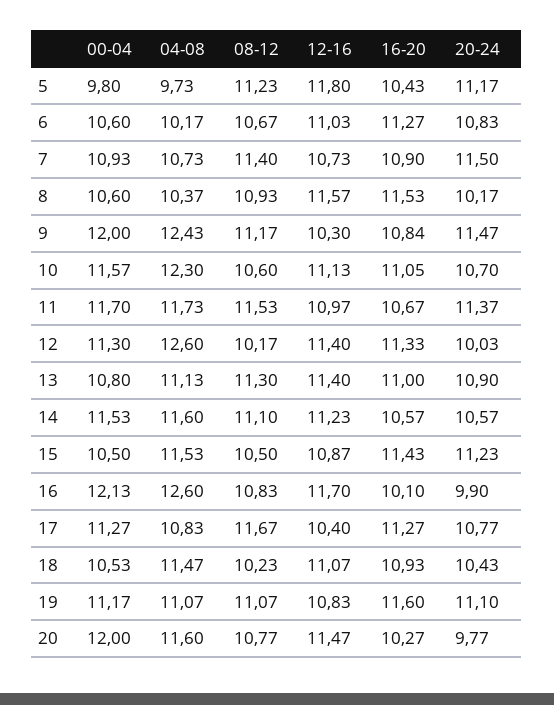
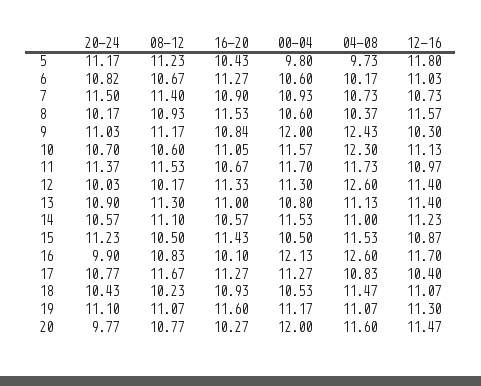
  {
    "00-04": {
      "5": 9.8,
      "6": 10.6,
      "7": 10.93,
      "8": 10.6,
      "9": 12,
      "10": 11.57,
      "11": 11.7,
      "12": 11.3,
      "13": 10.8,
      "14": 11.53,
      "15": 10.5,
      "16": 12.13,
      "17": 11.27,
      "18": 10.53,
      "19": 11.17,
      "20": 12
    },
    "04-08": {
      "5": 9.73,
      "6": 10.17,
      "7": 10.73,
      "8": 10.37,
      "9": 12.43,
      "10": 12.3,
      "11": 11.73,
      "12": 12.6,
      "13": 11.13,
-     "14": 11.6,
+     "14": 11,
      "15": 11.53,
      "16": 12.6,
      "17": 10.83,
      "18": 11.47,
      "19": 11.07,
      "20": 11.6
    },
    "08-12": {
      "5": 11.23,
      "6": 10.67,
      "7": 11.4,
      "8": 10.93,
      "9": 11.17,
      "10": 10.6,
      "11": 11.53,
      "12": 10.17,
      "13": 11.3,
      "14": 11.1,
      "15": 10.5,
      "16": 10.83,
      "17": 11.67,
      "18": 10.23,
      "19": 11.07,
      "20": 10.77
    },
    "12-16": {
      "5": 11.8,
      "6": 11.03,
      "7": 10.73,
      "8": 11.57,
      "9": 10.3,
      "10": 11.13,
      "11": 10.97,
      "12": 11.4,
      "13": 11.4,
      "14": 11.23,
      "15": 10.87,
      "16": 11.7,
      "17": 10.4,
      "18": 11.07,
-     "19": 10.83,
+     "19": 11.3,
      "20": 11.47
    },
    "16-20": {
      "5": 10.43,
      "6": 11.27,
      "7": 10.9,
      "8": 11.53,
      "9": 10.84,
      "10": 11.05,
      "11": 10.67,
      "12": 11.33,
      "13": 11,
      "14": 10.57,
      "15": 11.43,
      "16": 10.1,
      "17": 11.27,
      "18": 10.93,
      "19": 11.6,
      "20": 10.27
    },
    "20-24": {
      "5": 11.17,
-     "6": 10.83,
+     "6": 10.82,
      "7": 11.5,
      "8": 10.17,
-     "9": 11.47,
+     "9": 11.03,
      "10": 10.7,
      "11": 11.37,
      "12": 10.03,
      "13": 10.9,
      "14": 10.57,
      "15": 11.23,
      "16": 9.9,
      "17": 10.77,
      "18": 10.43,
      "19": 11.1,
      "20": 9.77
    }
  }

